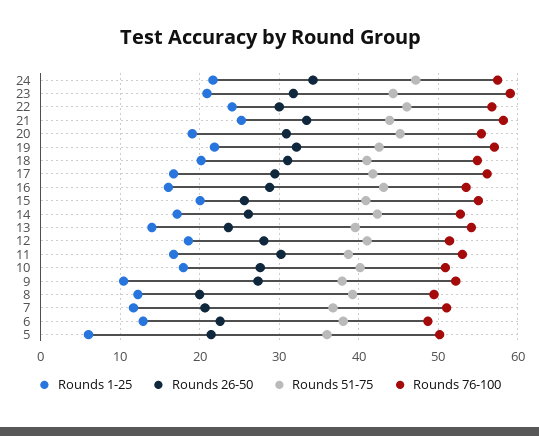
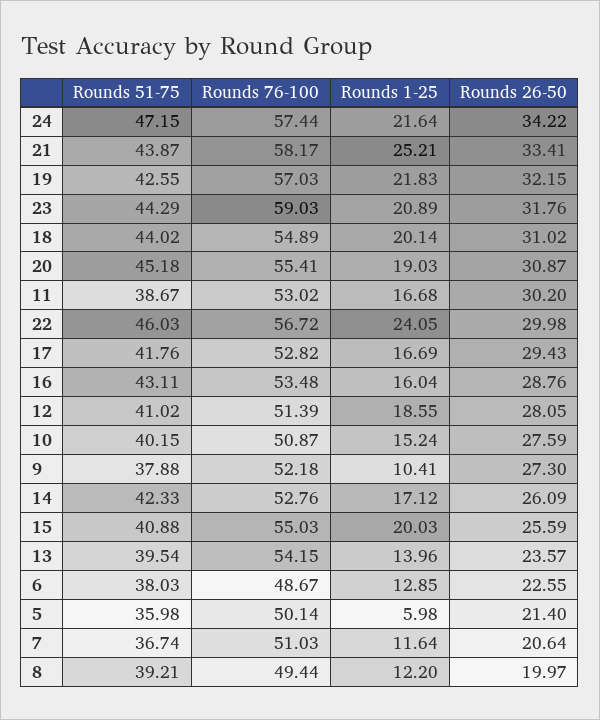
  {
    "Rounds 1-25": {
      "24": 21.64,
      "23": 20.89,
      "22": 24.05,
      "21": 25.21,
      "20": 19.03,
      "19": 21.83,
      "18": 20.14,
      "17": 16.69,
      "16": 16.04,
      "15": 20.03,
      "14": 17.12,
      "13": 13.96,
      "12": 18.55,
      "11": 16.68,
-     "10": 18,
+     "10": 15.24,
      "9": 10.41,
      "8": 12.2,
      "7": 11.64,
      "6": 12.85,
      "5": 5.98
    },
    "Rounds 26-50": {
      "24": 34.22,
      "23": 31.76,
      "22": 29.98,
      "21": 33.41,
      "20": 30.87,
      "19": 32.15,
      "18": 31.02,
      "17": 29.43,
      "16": 28.76,
      "15": 25.59,
      "14": 26.09,
      "13": 23.57,
      "12": 28.05,
      "11": 30.2,
      "10": 27.59,
      "9": 27.3,
      "8": 19.97,
      "7": 20.64,
      "6": 22.55,
      "5": 21.4
    },
    "Rounds 51-75": {
      "24": 47.15,
      "23": 44.29,
      "22": 46.03,
      "21": 43.87,
      "20": 45.18,
      "19": 42.55,
-     "18": 41,
+     "18": 44.02,
      "17": 41.76,
      "16": 43.11,
      "15": 40.88,
      "14": 42.33,
      "13": 39.54,
      "12": 41.02,
      "11": 38.67,
      "10": 40.15,
      "9": 37.88,
      "8": 39.21,
      "7": 36.74,
      "6": 38.03,
      "5": 35.98
    },
    "Rounds 76-100": {
      "24": 57.44,
      "23": 59.03,
      "22": 56.72,
      "21": 58.17,
      "20": 55.41,
      "19": 57.03,
      "18": 54.89,
-     "17": 56,
+     "17": 52.82,
      "16": 53.48,
      "15": 55.03,
      "14": 52.76,
      "13": 54.15,
      "12": 51.39,
      "11": 53.02,
      "10": 50.87,
      "9": 52.18,
      "8": 49.44,
      "7": 51.03,
      "6": 48.67,
      "5": 50.14
    }
  }

